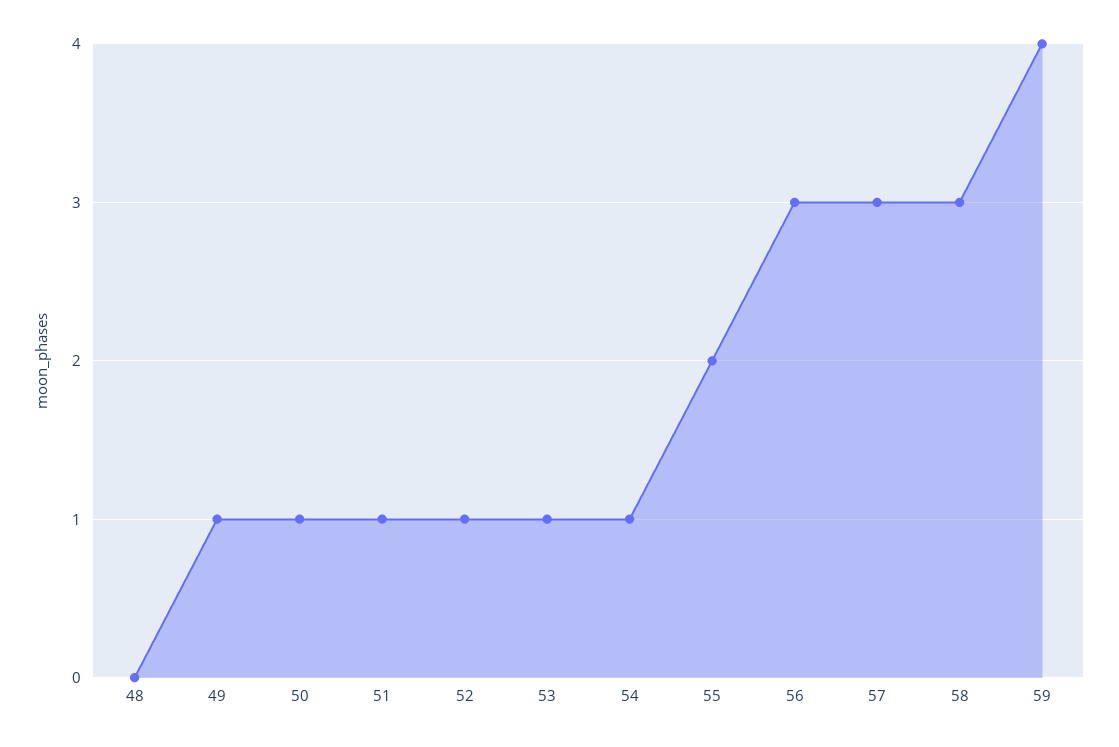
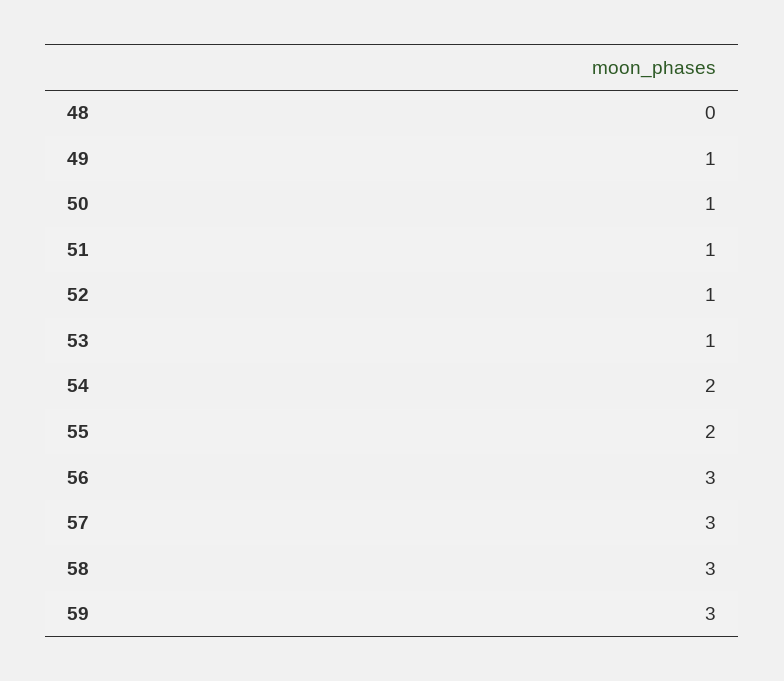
  {
    "48": 0,
    "49": 1,
    "50": 1,
    "51": 1,
    "52": 1,
    "53": 1,
-   "54": 1,
+   "54": 2,
    "55": 2,
    "56": 3,
    "57": 3,
    "58": 3,
-   "59": 4
+   "59": 3
  }

